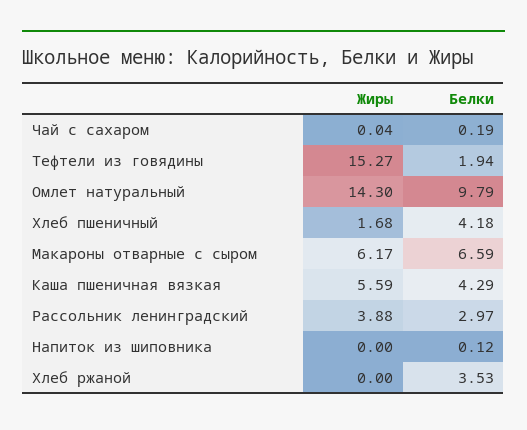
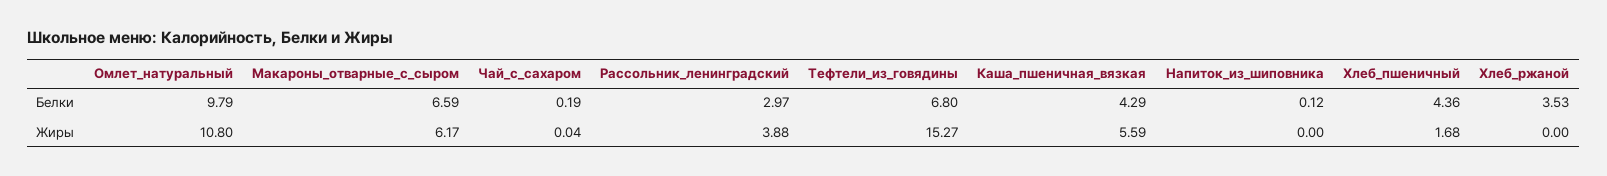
  {
    "Жиры": {
      "Чай с сахаром": 0.04,
      "Тефтели из говядины": 15.27,
-     "Омлет натуральный": 14.3,
+     "Омлет натуральный": 10.8,
      "Хлеб пшеничный": 1.68,
      "Макароны отварные с сыром": 6.17,
      "Каша пшеничная вязкая": 5.59,
      "Рассольник ленинградский": 3.88,
      "Напиток из шиповника": 0,
      "Хлеб ржаной": 0
    },
    "Белки": {
      "Чай с сахаром": 0.19,
-     "Тефтели из говядины": 1.94,
+     "Тефтели из говядины": 6.8,
      "Омлет натуральный": 9.79,
-     "Хлеб пшеничный": 4.18,
+     "Хлеб пшеничный": 4.36,
      "Макароны отварные с сыром": 6.59,
      "Каша пшеничная вязкая": 4.29,
      "Рассольник ленинградский": 2.97,
      "Напиток из шиповника": 0.12,
      "Хлеб ржаной": 3.53
    }
  }

